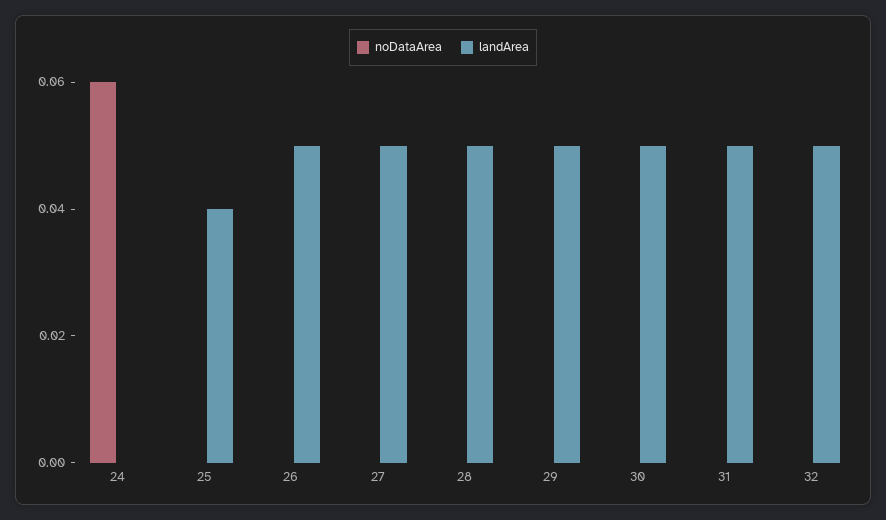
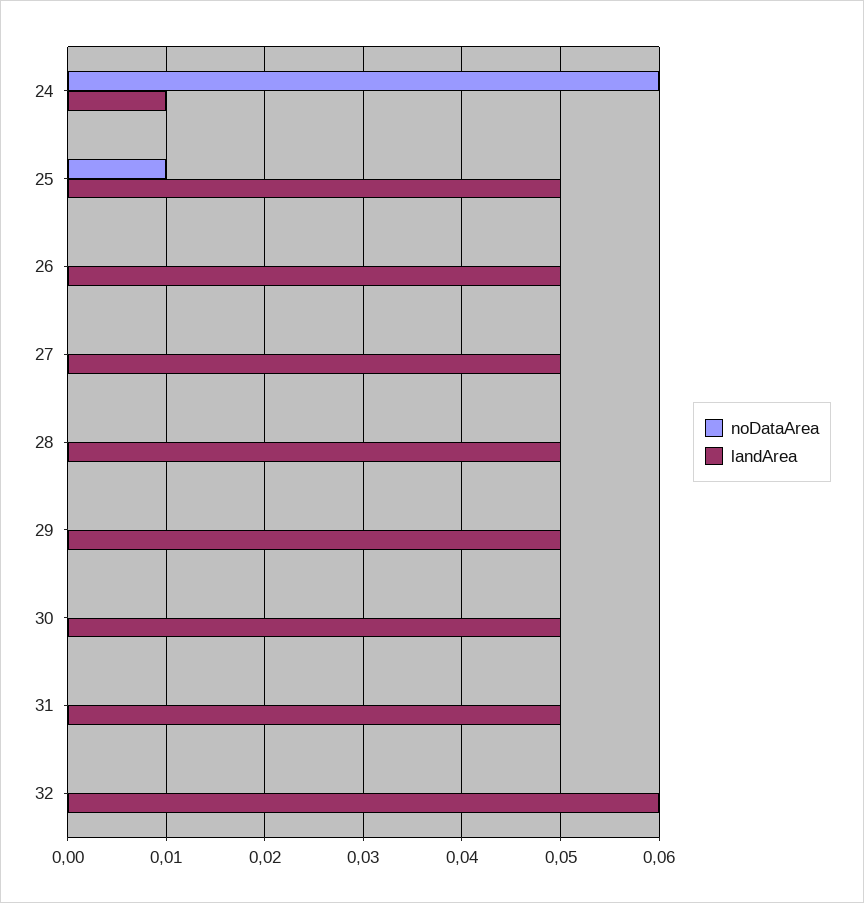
  {
    "noDataArea": {
      "24": 0.06,
-     "25": 0,
+     "25": 0.01,
      "26": 0,
      "27": 0,
      "28": 0,
      "29": 0,
      "30": 0,
      "31": 0,
      "32": 0
    },
    "landArea": {
-     "24": 0,
+     "24": 0.01,
-     "25": 0.04,
+     "25": 0.05,
      "26": 0.05,
      "27": 0.05,
      "28": 0.05,
      "29": 0.05,
      "30": 0.05,
      "31": 0.05,
-     "32": 0.05
+     "32": 0.06
    }
  }

